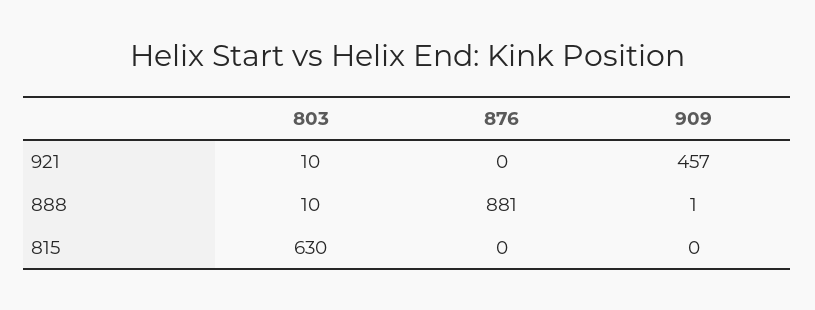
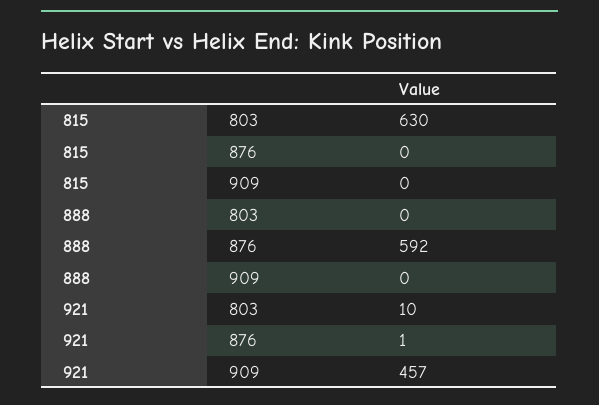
  {
    "803": {
      "921": 10,
-     "888": 10,
+     "888": 0,
      "815": 630
    },
    "876": {
-     "921": 0,
+     "921": 1,
-     "888": 881,
+     "888": 592,
      "815": 0
    },
    "909": {
      "921": 457,
-     "888": 1,
+     "888": 0,
      "815": 0
    }
  }

